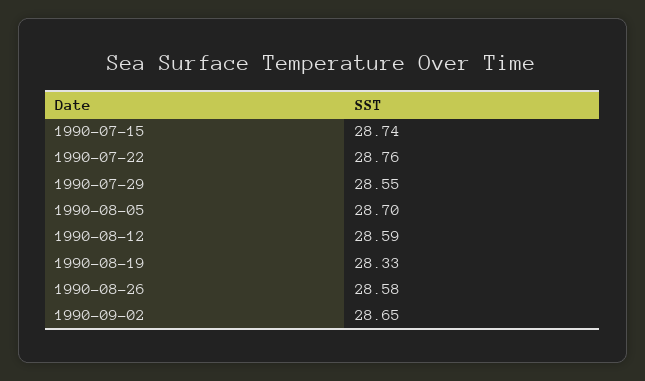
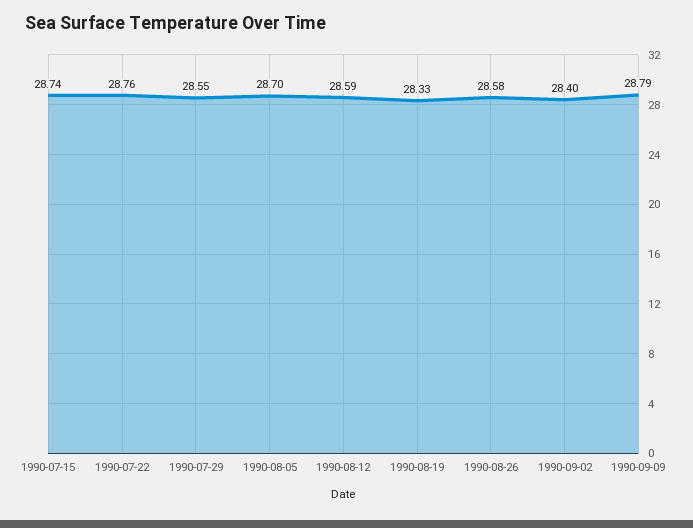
  {
    "1990-07-15": 28.74,
    "1990-07-22": 28.76,
    "1990-07-29": 28.55,
    "1990-08-05": 28.7,
    "1990-08-12": 28.59,
    "1990-08-19": 28.33,
    "1990-08-26": 28.58,
-   "1990-09-02": 28.65
+   "1990-09-02": 28.4,
+   "1990-09-09": 28.79
  }

